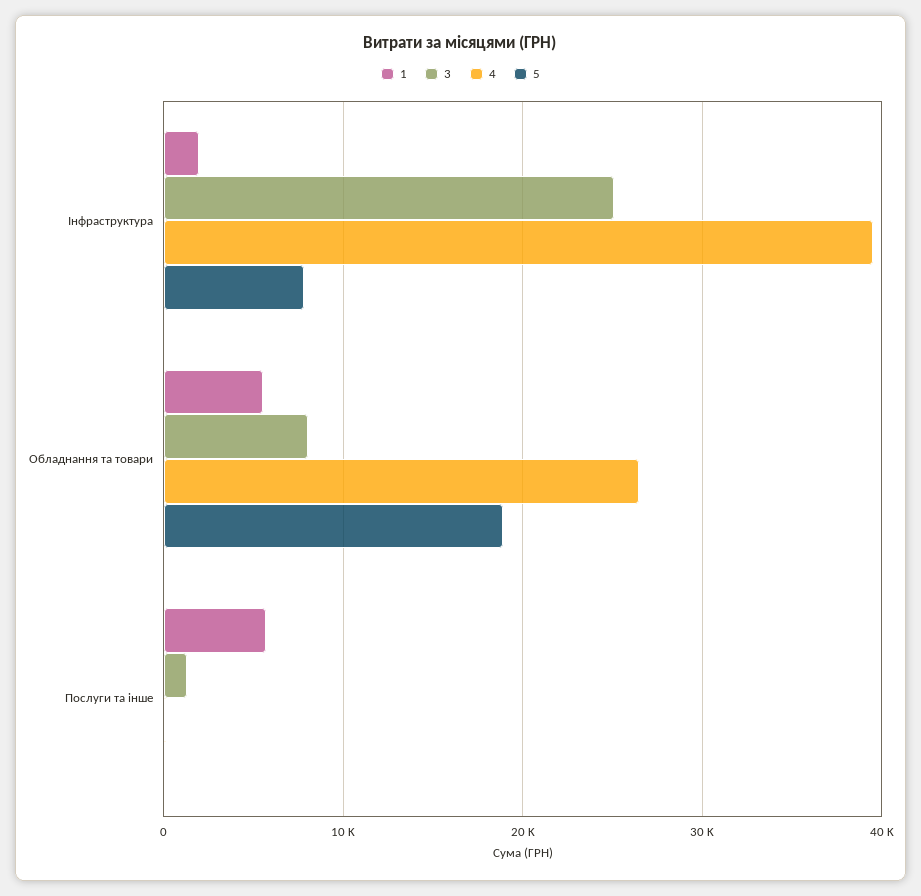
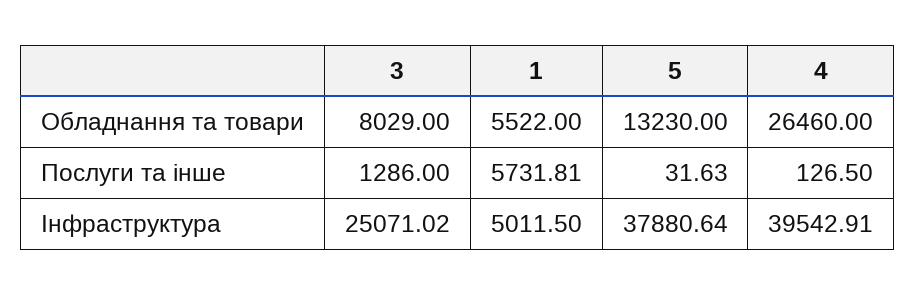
  {
    "1": {
-     "Інфраструктура": 2000,
+     "Інфраструктура": 5011.5,
      "Обладнання та товари": 5522,
      "Послуги та інше": 5731.81
    },
    "3": {
      "Інфраструктура": 25071.02,
      "Обладнання та товари": 8029,
      "Послуги та інше": 1286
    },
    "4": {
      "Інфраструктура": 39542.91,
      "Обладнання та товари": 26460,
      "Послуги та інше": 126.5
    },
    "5": {
-     "Інфраструктура": 8000,
+     "Інфраструктура": 37880.64,
-     "Обладнання та товари": 19000,
+     "Обладнання та товари": 13230,
      "Послуги та інше": 31.63
    }
  }

